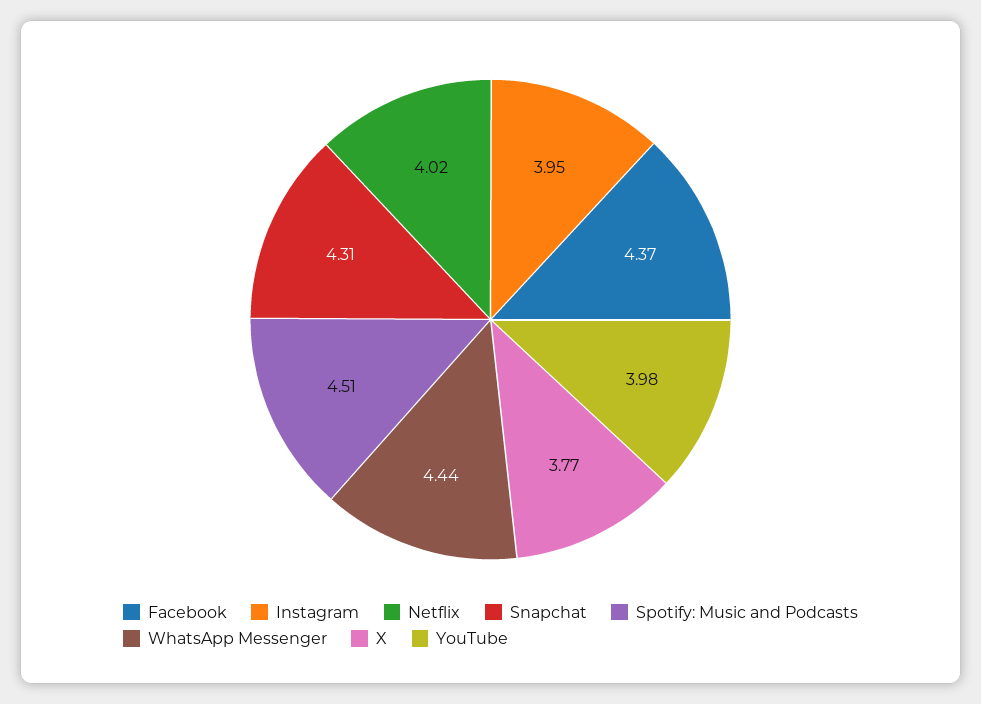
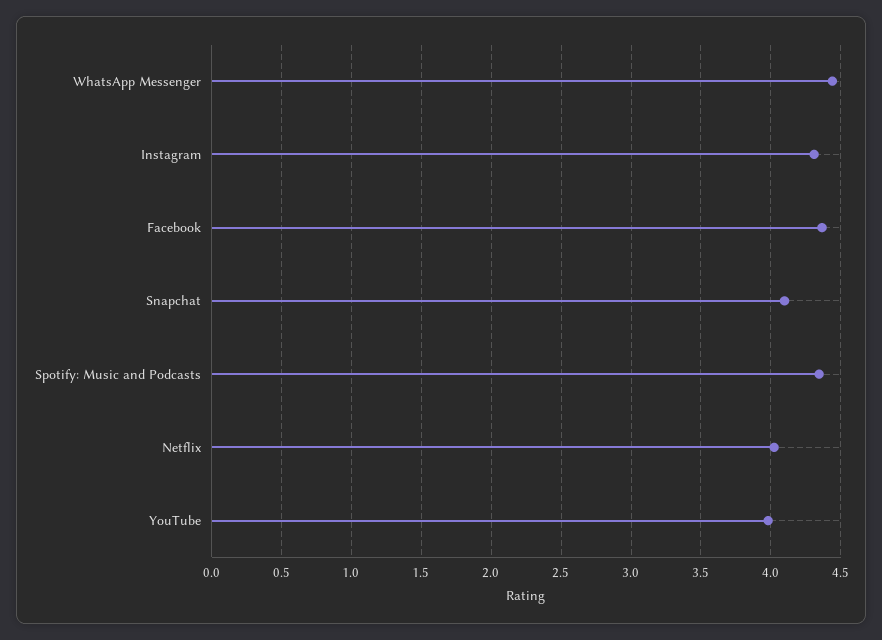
  {
    "Facebook": 4.37,
-   "Instagram": 3.95,
+   "Instagram": 4.3,
    "Netflix": 4.02,
-   "Snapchat": 4.31,
+   "Snapchat": 4.1,
-   "Spotify: Music and Podcasts": 4.51,
+   "Spotify: Music and Podcasts": 4.35,
    "WhatsApp Messenger": 4.44,
-   "X": 3.77,
    "YouTube": 3.98
  }

